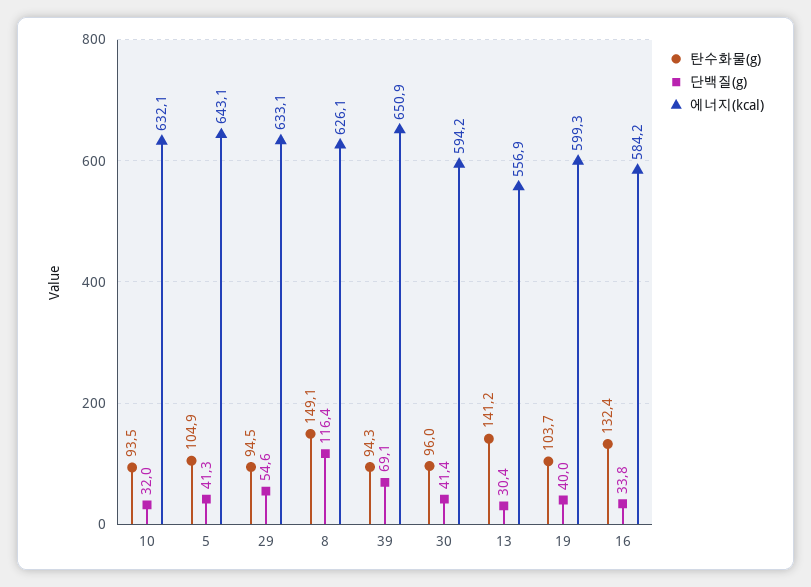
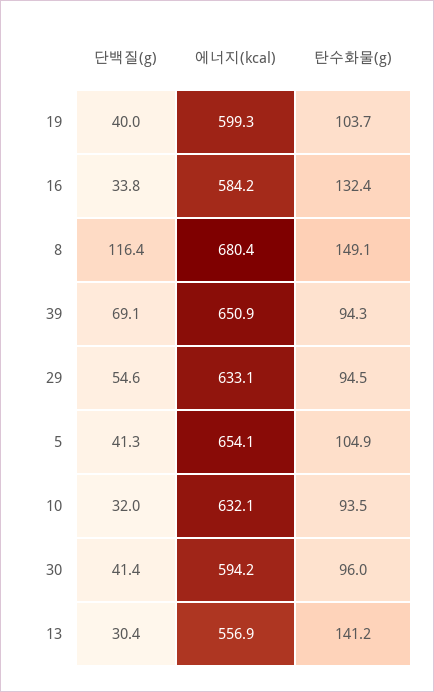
  {
    "탄수화물(g)": {
      "10": 93.5,
      "5": 104.9,
      "29": 94.5,
      "8": 149.1,
      "39": 94.3,
      "30": 96,
      "13": 141.2,
      "19": 103.7,
      "16": 132.4
    },
    "단백질(g)": {
      "10": 32,
      "5": 41.3,
      "29": 54.6,
      "8": 116.4,
      "39": 69.1,
      "30": 41.4,
      "13": 30.4,
      "19": 40,
      "16": 33.8
    },
    "에너지(kcal)": {
      "10": 632.1,
-     "5": 643.1,
+     "5": 654.1,
      "29": 633.1,
-     "8": 626.1,
+     "8": 680.4,
      "39": 650.9,
      "30": 594.2,
      "13": 556.9,
      "19": 599.3,
      "16": 584.2
    }
  }

